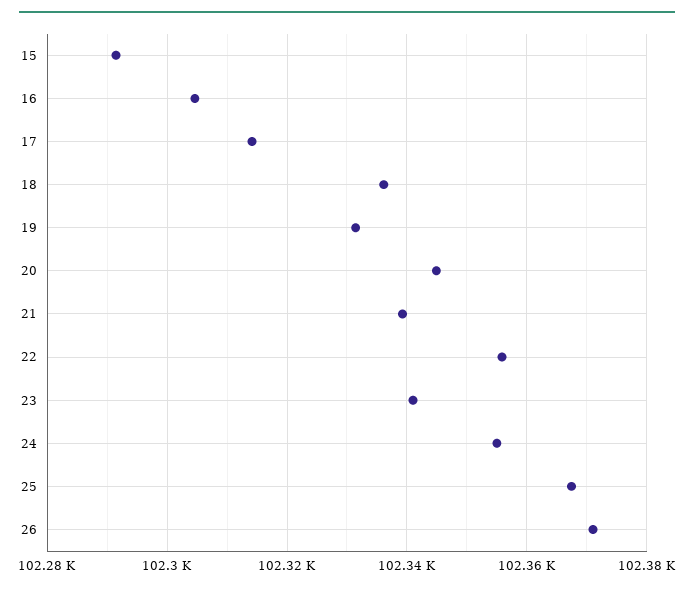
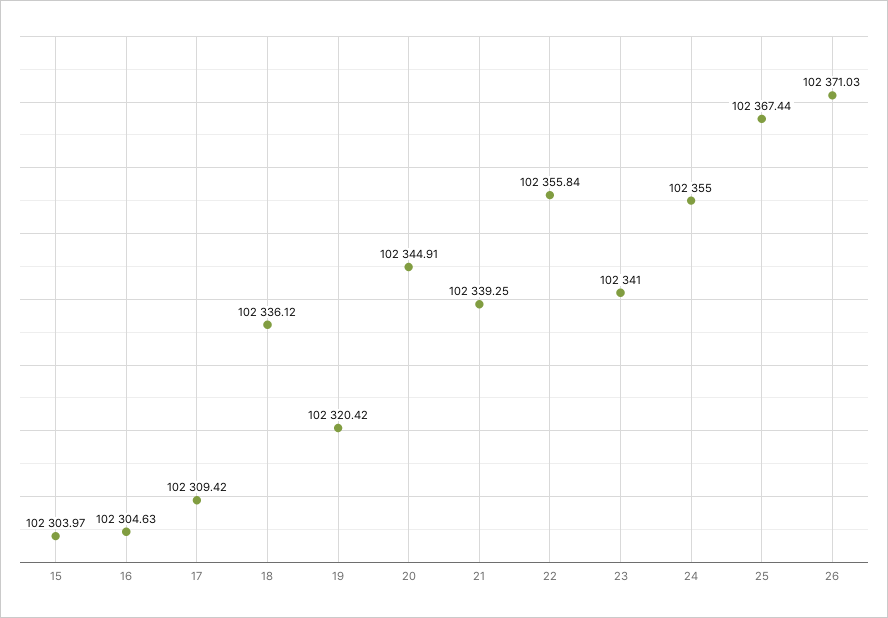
  {
-   "15": 102292,
+   "15": 102303.97,
    "16": 102304.63,
-   "17": 102314,
+   "17": 102309.42,
    "18": 102336.12,
-   "19": 102332,
+   "19": 102320.42,
    "20": 102344.91,
    "21": 102339.25,
    "22": 102355.84,
    "23": 102341,
    "24": 102355,
    "25": 102367.44,
    "26": 102371.03
  }

